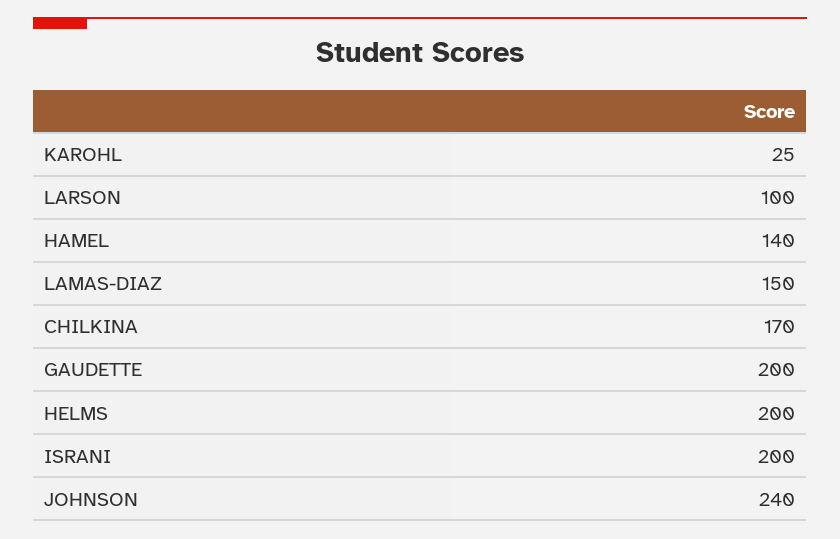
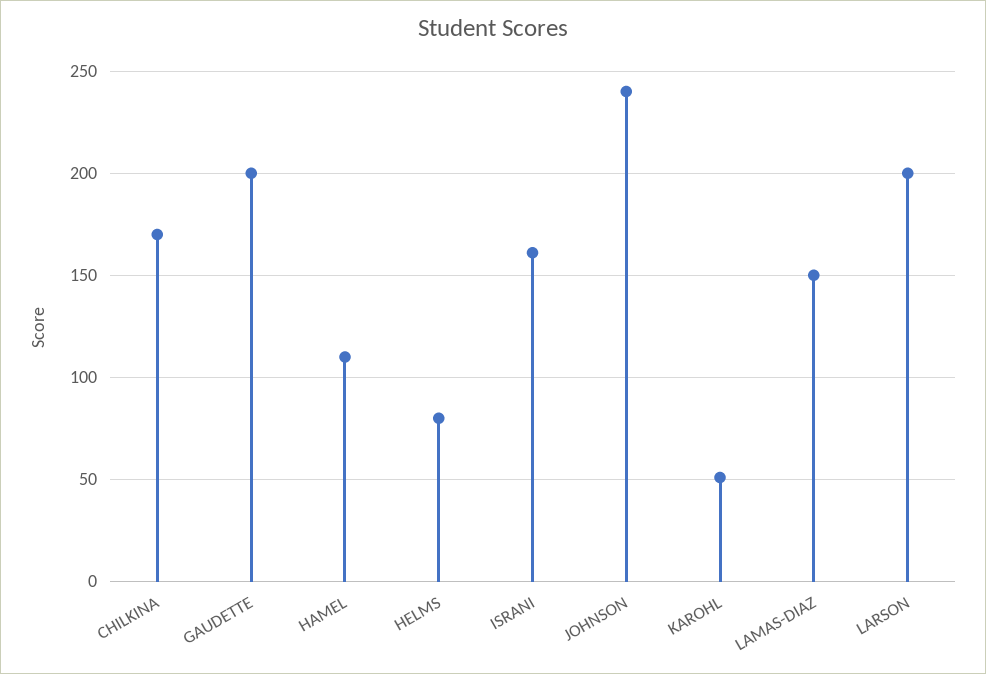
  {
-   "KAROHL": 25,
+   "KAROHL": 50,
-   "LARSON": 100,
+   "LARSON": 200,
-   "HAMEL": 140,
+   "HAMEL": 110,
    "LAMAS-DIAZ": 150,
    "CHILKINA": 170,
    "GAUDETTE": 200,
-   "HELMS": 200,
+   "HELMS": 80,
-   "ISRANI": 200,
+   "ISRANI": 160,
    "JOHNSON": 240
  }

